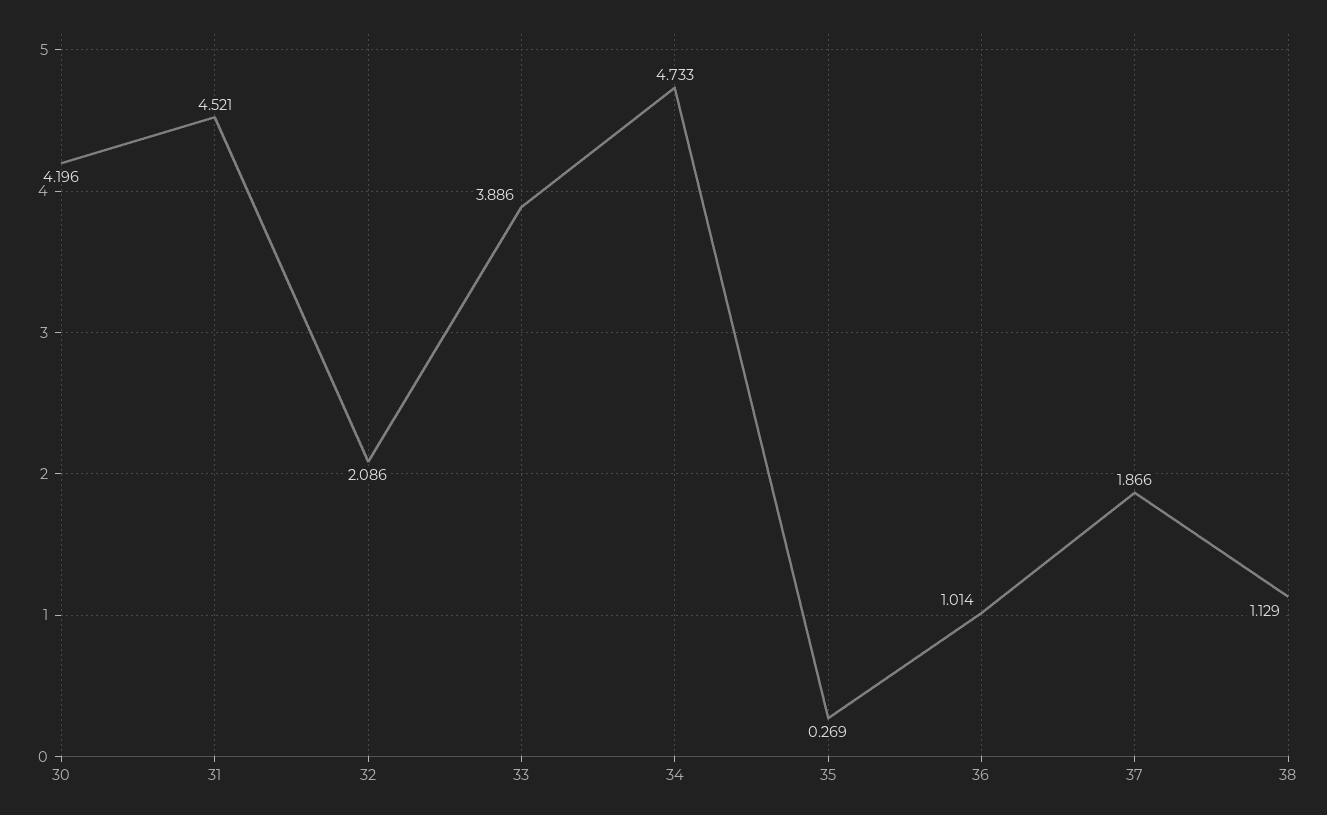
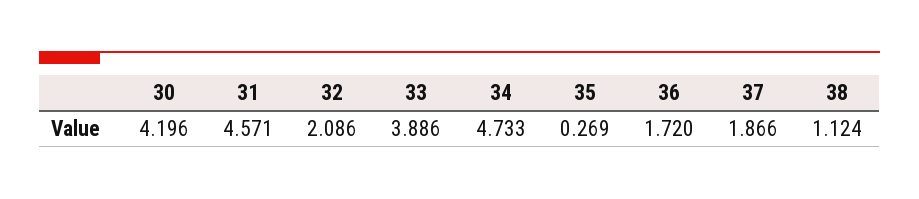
  {
    "30": 4.196,
-   "31": 4.521,
+   "31": 4.571,
    "32": 2.086,
    "33": 3.886,
    "34": 4.733,
    "35": 0.269,
-   "36": 1.014,
+   "36": 1.72,
    "37": 1.866,
-   "38": 1.129
+   "38": 1.124
  }

